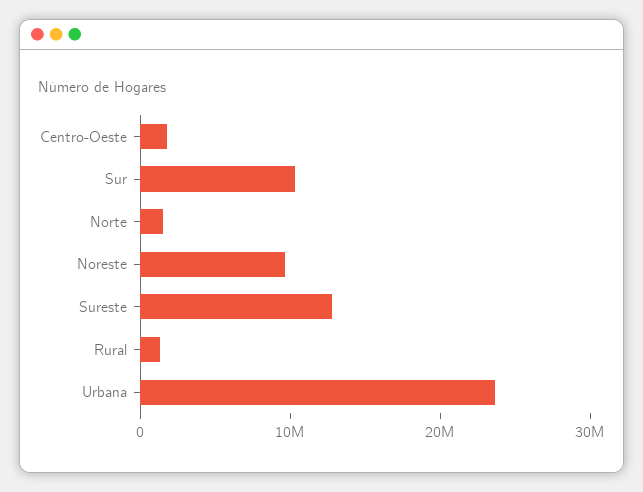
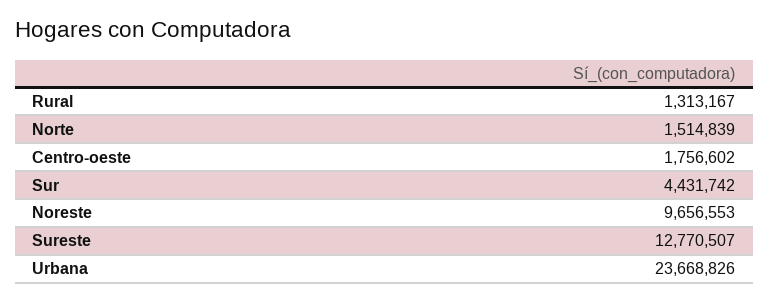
  {
    "Centro-Oeste": 1756602,
-   "Sur": 10000000,
+   "Sur": 4431742,
    "Norte": 1514839,
    "Noreste": 9656553,
    "Sureste": 12770507,
    "Rural": 1313167,
    "Urbana": 23668826
  }

